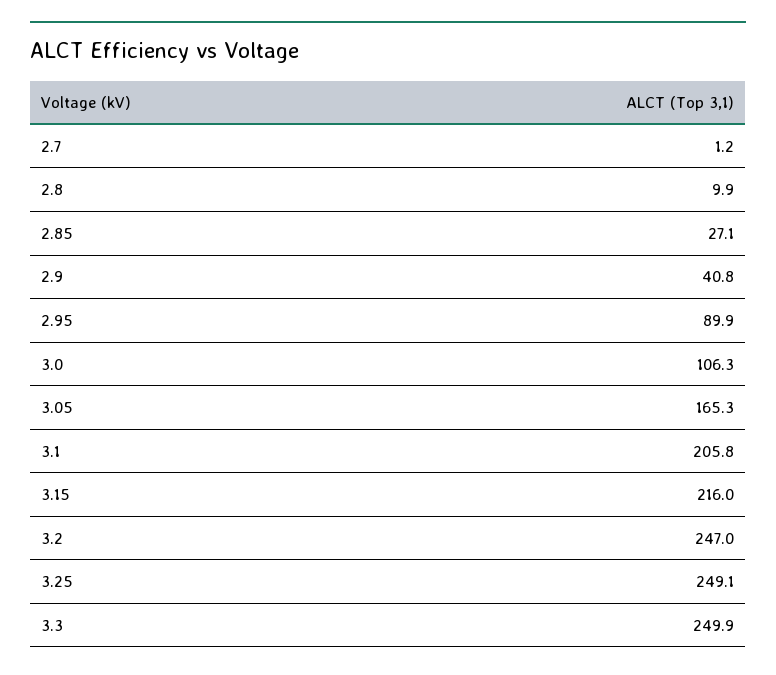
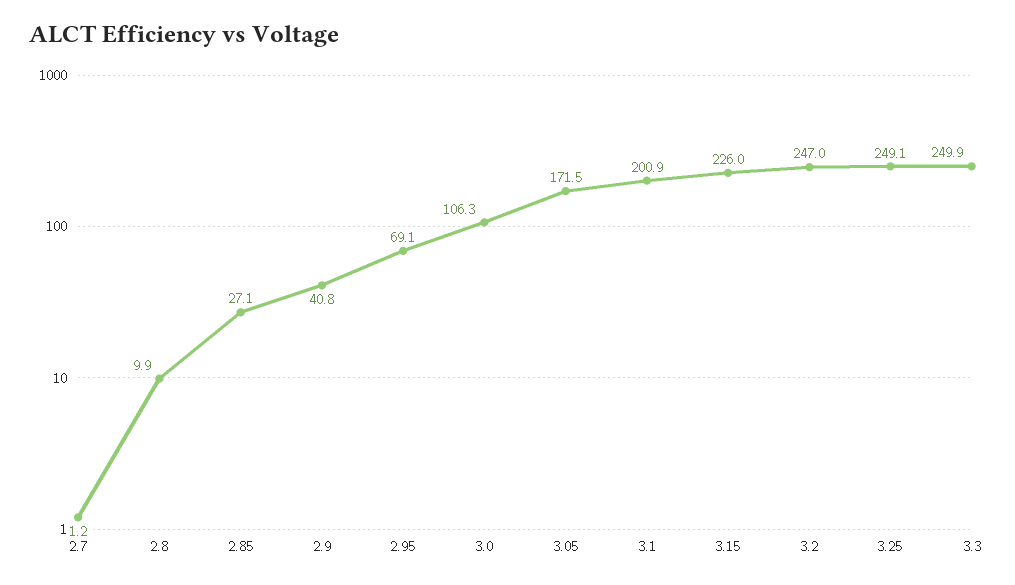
  {
    "2.7": 1.2,
    "2.8": 9.9,
    "2.85": 27.1,
    "2.9": 40.8,
-   "2.95": 89.9,
+   "2.95": 69.1,
    "3.0": 106.3,
-   "3.05": 165.3,
+   "3.05": 171.5,
-   "3.1": 205.8,
+   "3.1": 200.9,
-   "3.15": 216,
+   "3.15": 226,
    "3.2": 247,
    "3.25": 249.1,
    "3.3": 249.9
  }

